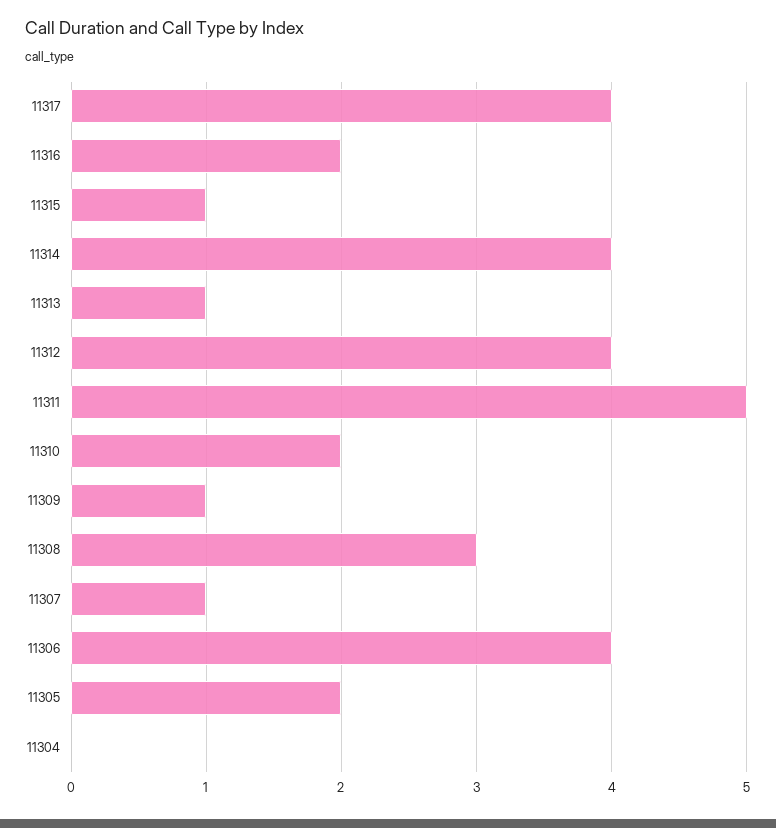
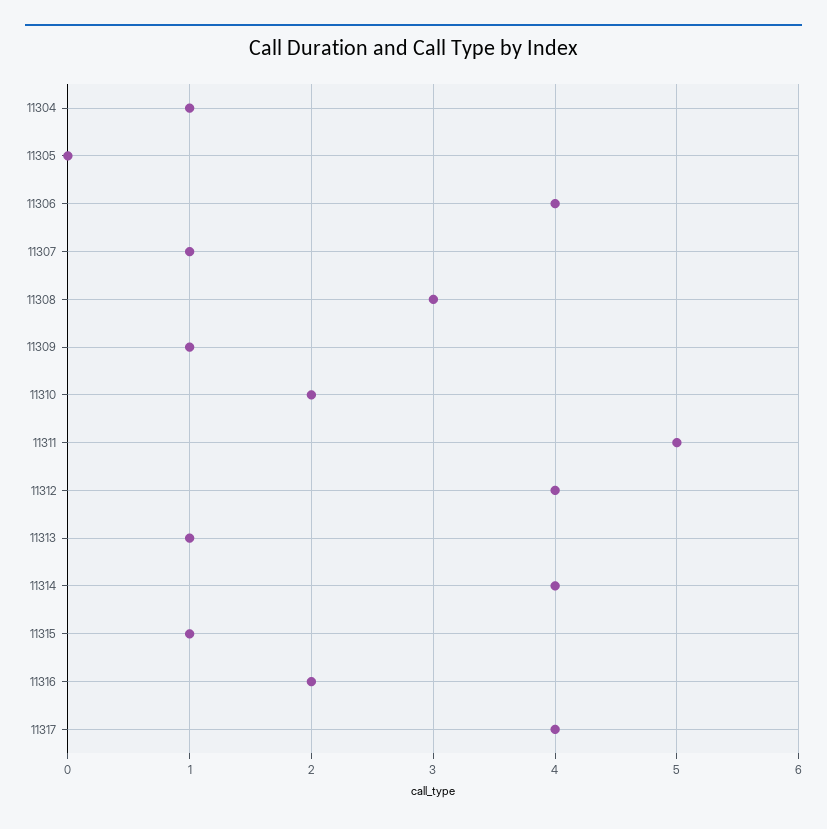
  {
    "11317": 4,
    "11316": 2,
    "11315": 1,
    "11314": 4,
    "11313": 1,
    "11312": 4,
    "11311": 5,
    "11310": 2,
    "11309": 1,
    "11308": 3,
    "11307": 1,
    "11306": 4,
-   "11305": 2,
+   "11305": 0,
-   "11304": 0
+   "11304": 1
  }

